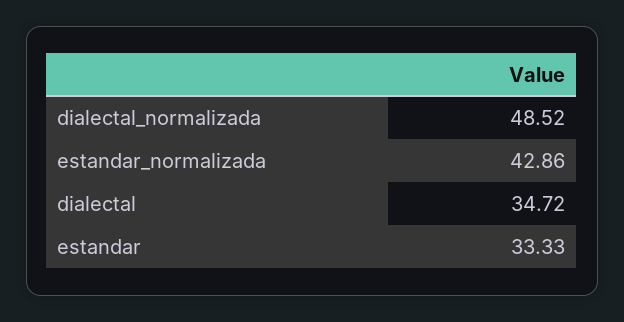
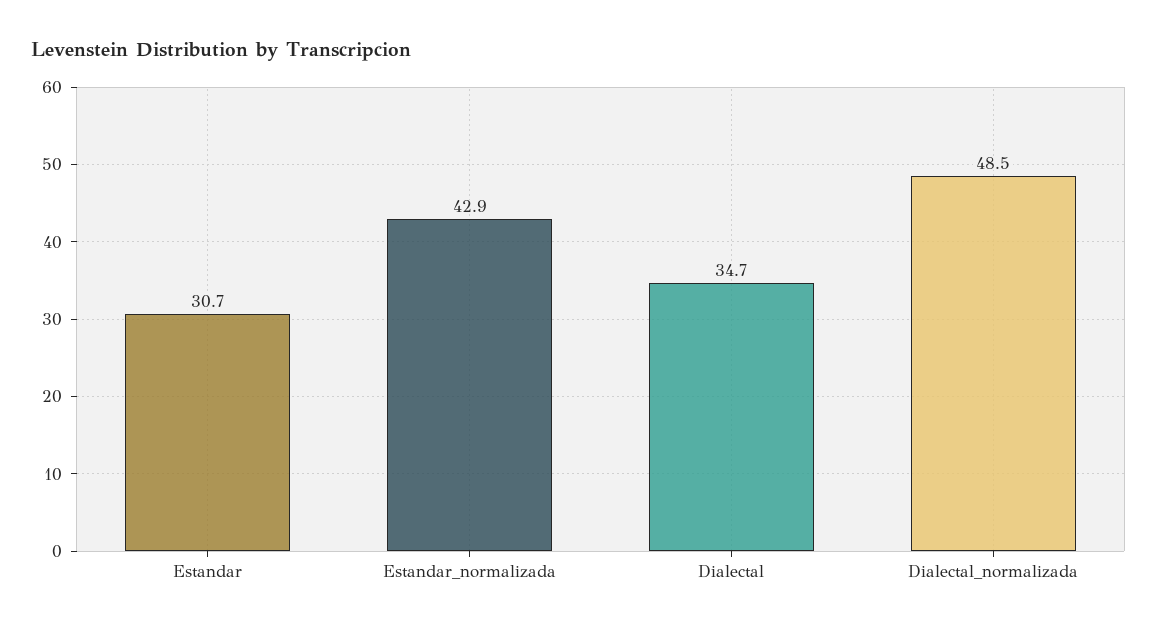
  {
    "dialectal_normalizada": 48.52,
    "estandar_normalizada": 42.86,
    "dialectal": 34.72,
-   "estandar": 33.33
+   "estandar": 30.7
  }

